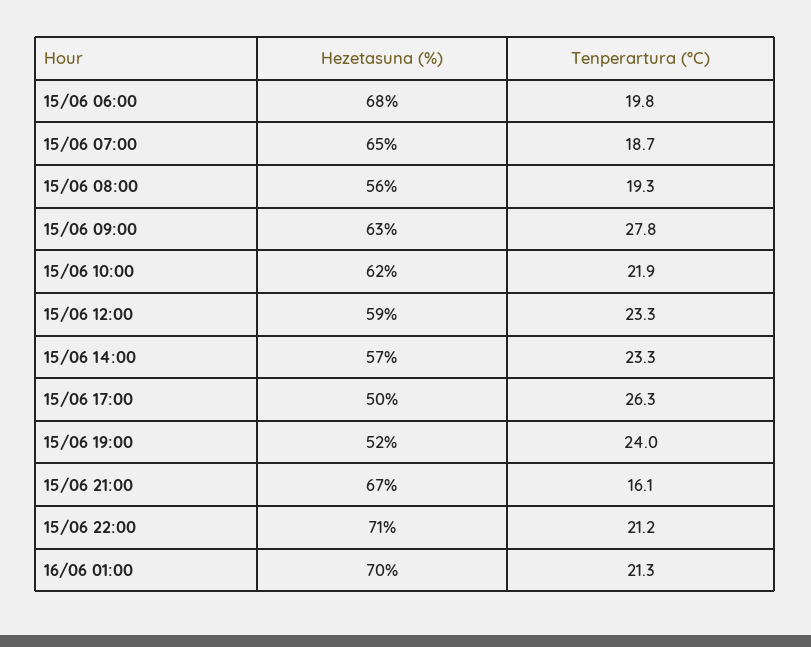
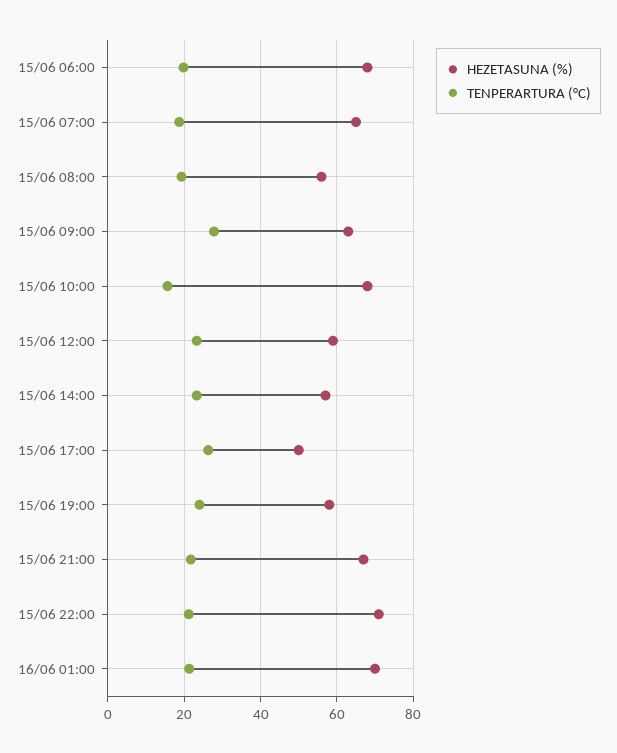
  {
    "Hezetasuna (%)": {
      "15/06 06:00": 68,
      "15/06 07:00": 65,
      "15/06 08:00": 56,
      "15/06 09:00": 63,
-     "15/06 10:00": 62,
+     "15/06 10:00": 68,
      "15/06 12:00": 59,
      "15/06 14:00": 57,
      "15/06 17:00": 50,
-     "15/06 19:00": 52,
+     "15/06 19:00": 58,
      "15/06 21:00": 67,
      "15/06 22:00": 71,
      "16/06 01:00": 70
    },
    "Tenperartura (°C)": {
      "15/06 06:00": 19.8,
      "15/06 07:00": 18.7,
      "15/06 08:00": 19.3,
      "15/06 09:00": 27.8,
-     "15/06 10:00": 21.9,
+     "15/06 10:00": 16,
      "15/06 12:00": 23.3,
      "15/06 14:00": 23.3,
      "15/06 17:00": 26.3,
      "15/06 19:00": 24,
-     "15/06 21:00": 16.1,
+     "15/06 21:00": 22,
      "15/06 22:00": 21.2,
      "16/06 01:00": 21.3
    }
  }

